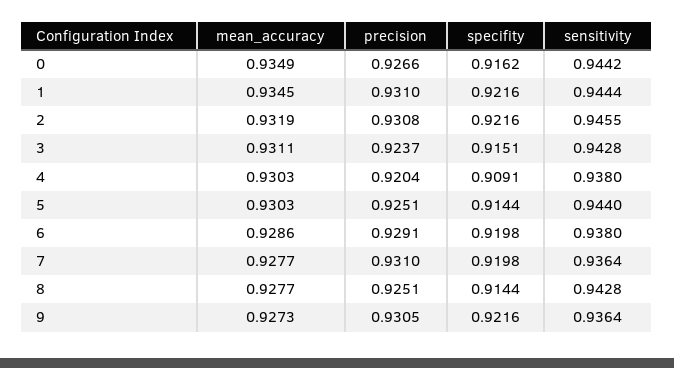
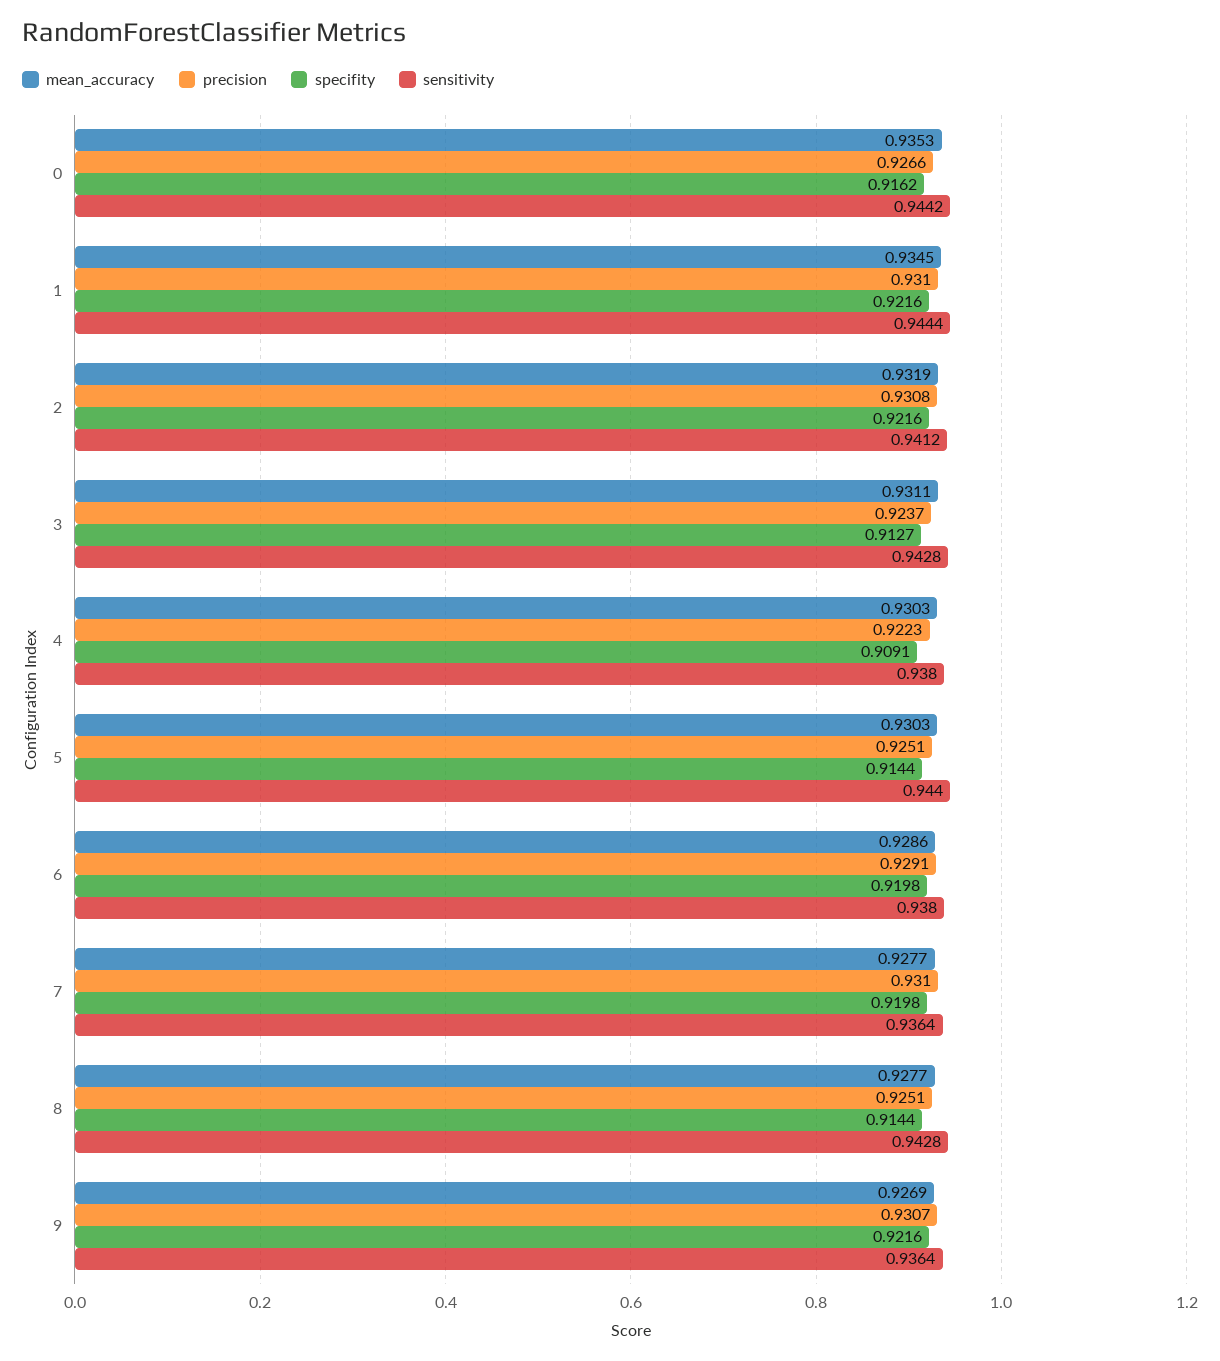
  {
    "mean_accuracy": {
-     "0": 0.9349,
+     "0": 0.9353,
      "1": 0.9345,
      "2": 0.9319,
      "3": 0.9311,
      "4": 0.9303,
      "5": 0.9303,
      "6": 0.9286,
      "7": 0.9277,
      "8": 0.9277,
-     "9": 0.9273
+     "9": 0.9269
    },
    "precision": {
      "0": 0.9266,
      "1": 0.931,
      "2": 0.9308,
      "3": 0.9237,
-     "4": 0.9204,
+     "4": 0.9223,
      "5": 0.9251,
      "6": 0.9291,
      "7": 0.931,
      "8": 0.9251,
-     "9": 0.9305
+     "9": 0.9307
    },
    "specifity": {
      "0": 0.9162,
      "1": 0.9216,
      "2": 0.9216,
-     "3": 0.9151,
+     "3": 0.9127,
      "4": 0.9091,
      "5": 0.9144,
      "6": 0.9198,
      "7": 0.9198,
      "8": 0.9144,
      "9": 0.9216
    },
    "sensitivity": {
      "0": 0.9442,
      "1": 0.9444,
-     "2": 0.9455,
+     "2": 0.9412,
      "3": 0.9428,
      "4": 0.938,
      "5": 0.944,
      "6": 0.938,
      "7": 0.9364,
      "8": 0.9428,
      "9": 0.9364
    }
  }

